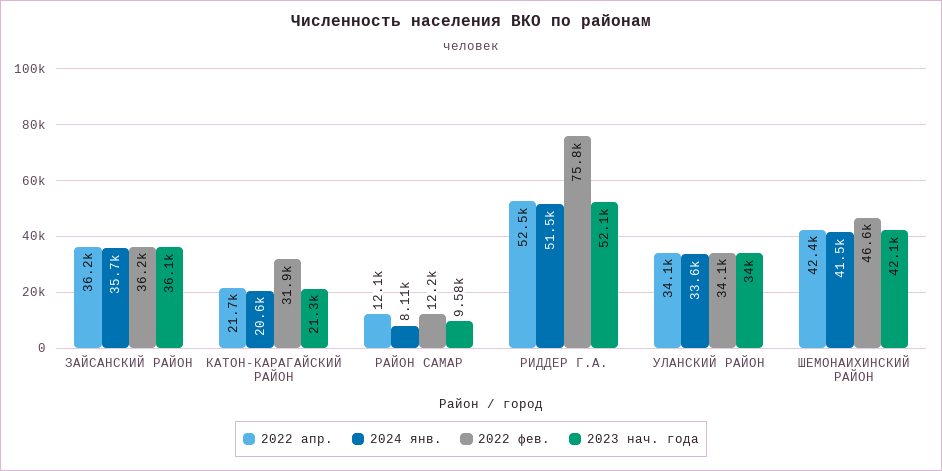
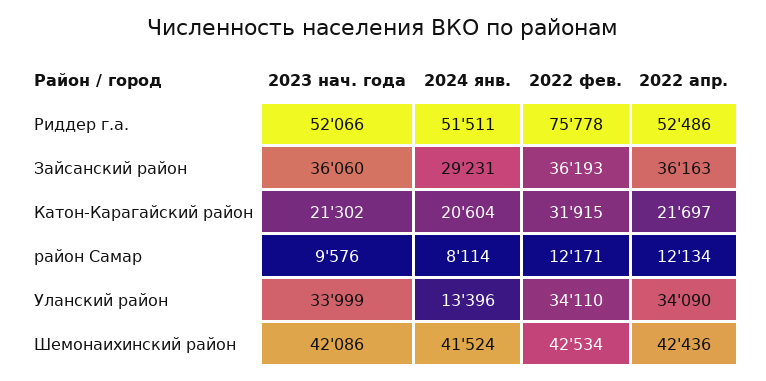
  {
    "2022 апр.": {
      "ЗАЙСАНСКИЙ РАЙОН": 36163,
      "КАТОН-КАРАГАЙСКИЙ РАЙОН": 21697,
      "РАЙОН САМАР": 12134,
      "РИДДЕР Г.А.": 52486,
      "УЛАНСКИЙ РАЙОН": 34090,
      "ШЕМОНАИХИНСКИЙ РАЙОН": 42436
    },
    "2024 янв.": {
-     "ЗАЙСАНСКИЙ РАЙОН": 35700,
+     "ЗАЙСАНСКИЙ РАЙОН": 29231,
      "КАТОН-КАРАГАЙСКИЙ РАЙОН": 20604,
      "РАЙОН САМАР": 8114,
      "РИДДЕР Г.А.": 51511,
-     "УЛАНСКИЙ РАЙОН": 33600,
+     "УЛАНСКИЙ РАЙОН": 13396,
      "ШЕМОНАИХИНСКИЙ РАЙОН": 41524
    },
    "2022 фев.": {
      "ЗАЙСАНСКИЙ РАЙОН": 36193,
      "КАТОН-КАРАГАЙСКИЙ РАЙОН": 31915,
      "РАЙОН САМАР": 12171,
      "РИДДЕР Г.А.": 75778,
      "УЛАНСКИЙ РАЙОН": 34110,
-     "ШЕМОНАИХИНСКИЙ РАЙОН": 46600
+     "ШЕМОНАИХИНСКИЙ РАЙОН": 42534
    },
    "2023 нач. года": {
      "ЗАЙСАНСКИЙ РАЙОН": 36060,
      "КАТОН-КАРАГАЙСКИЙ РАЙОН": 21302,
      "РАЙОН САМАР": 9576,
      "РИДДЕР Г.А.": 52066,
      "УЛАНСКИЙ РАЙОН": 33999,
      "ШЕМОНАИХИНСКИЙ РАЙОН": 42086
    }
  }

